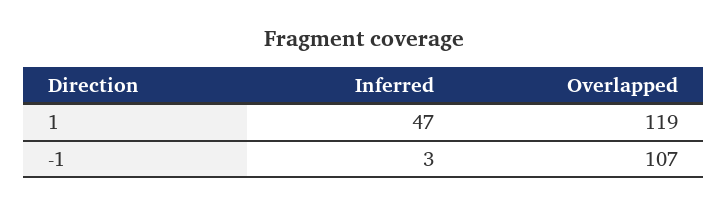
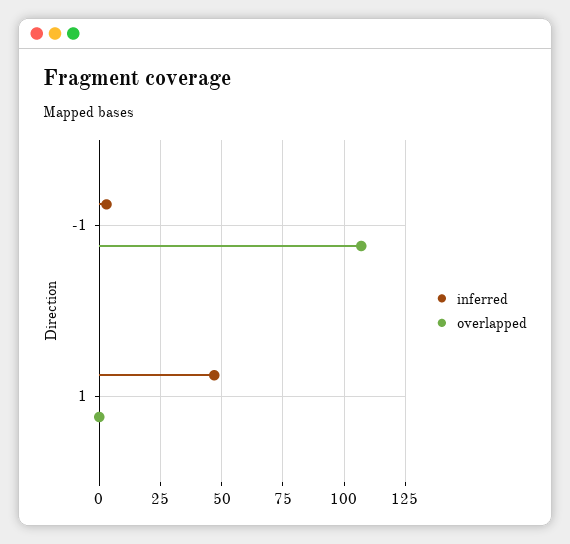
  {
    "Inferred": {
      "1": 47,
      "-1": 3
    },
    "Overlapped": {
-     "1": 119,
+     "1": 0,
      "-1": 107
    }
  }

